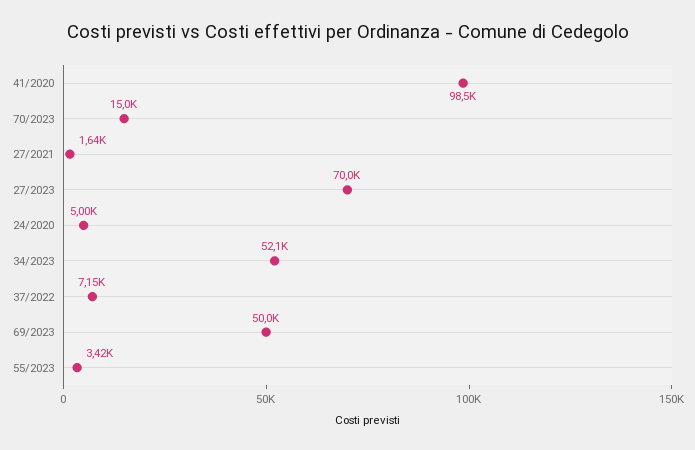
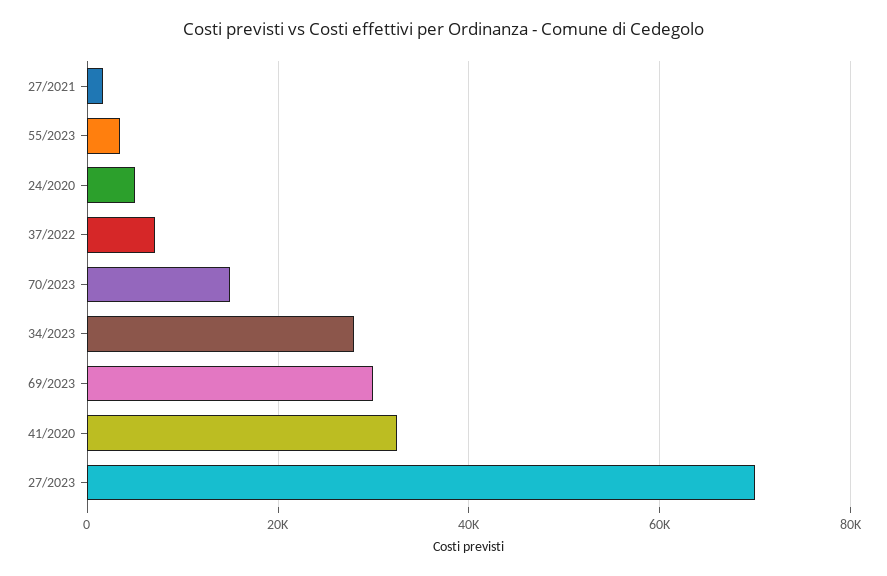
  {
-   "41/2020": 98500,
+   "41/2020": 32000,
    "70/2023": 15000,
    "27/2021": 1640,
    "27/2023": 70000,
    "24/2020": 5000,
-   "34/2023": 52100,
+   "34/2023": 28000,
    "37/2022": 7150,
-   "69/2023": 50000,
+   "69/2023": 30000,
    "55/2023": 3420
  }

